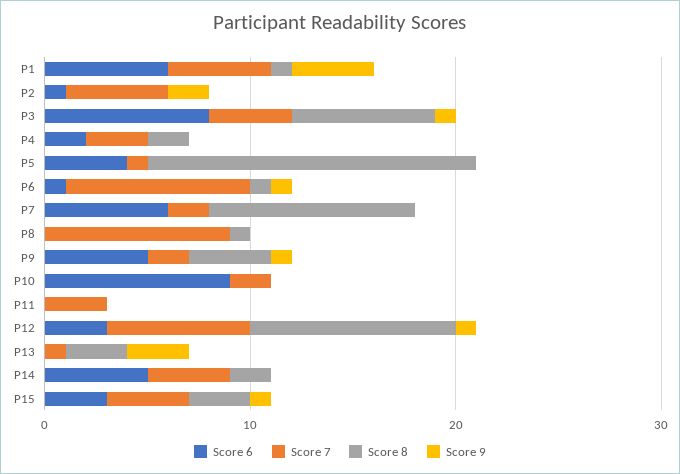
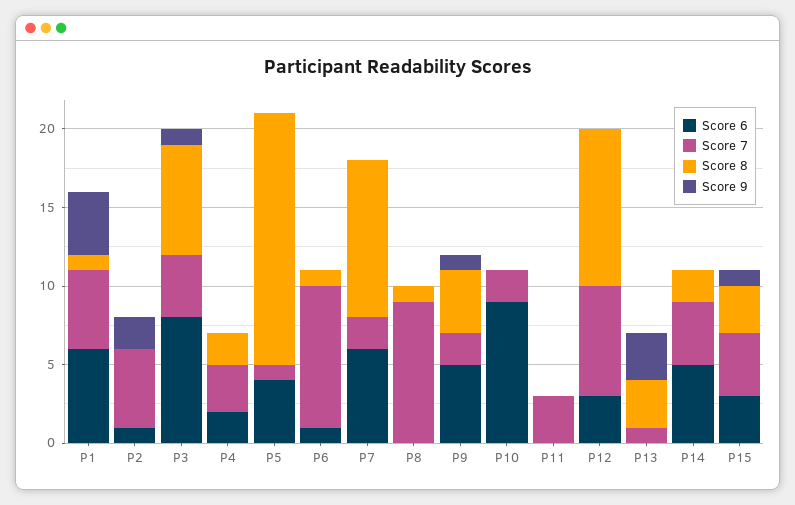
  {
    "Score 6": {
      "P1": 6,
      "P2": 1,
      "P3": 8,
      "P4": 2,
      "P5": 4,
      "P6": 1,
      "P7": 6,
      "P8": 0,
      "P9": 5,
      "P10": 9,
      "P11": 0,
      "P12": 3,
      "P13": 0,
      "P14": 5,
      "P15": 3
    },
    "Score 7": {
      "P1": 5,
      "P2": 5,
      "P3": 4,
      "P4": 3,
      "P5": 1,
      "P6": 9,
      "P7": 2,
      "P8": 9,
      "P9": 2,
      "P10": 2,
      "P11": 3,
      "P12": 7,
      "P13": 1,
      "P14": 4,
      "P15": 4
    },
    "Score 8": {
      "P1": 1,
      "P2": 0,
      "P3": 7,
      "P4": 2,
      "P5": 16,
      "P6": 1,
      "P7": 10,
      "P8": 1,
      "P9": 4,
      "P10": 0,
      "P11": 0,
      "P12": 10,
      "P13": 3,
      "P14": 2,
      "P15": 3
    },
    "Score 9": {
      "P1": 4,
      "P2": 2,
      "P3": 1,
      "P4": 0,
      "P5": 0,
-     "P6": 1,
+     "P6": 0,
      "P7": 0,
      "P8": 0,
      "P9": 1,
      "P10": 0,
      "P11": 0,
-     "P12": 1,
+     "P12": 0,
      "P13": 3,
      "P14": 0,
      "P15": 1
    }
  }

